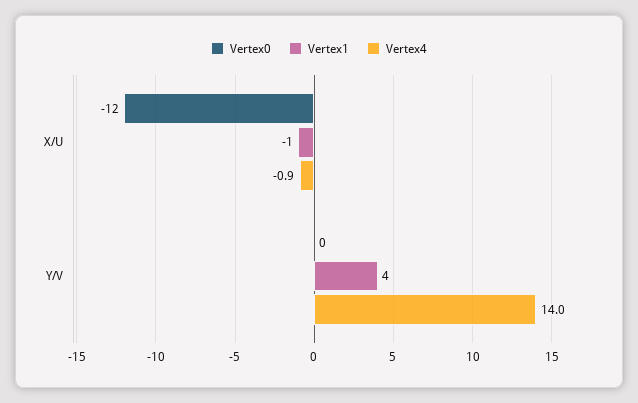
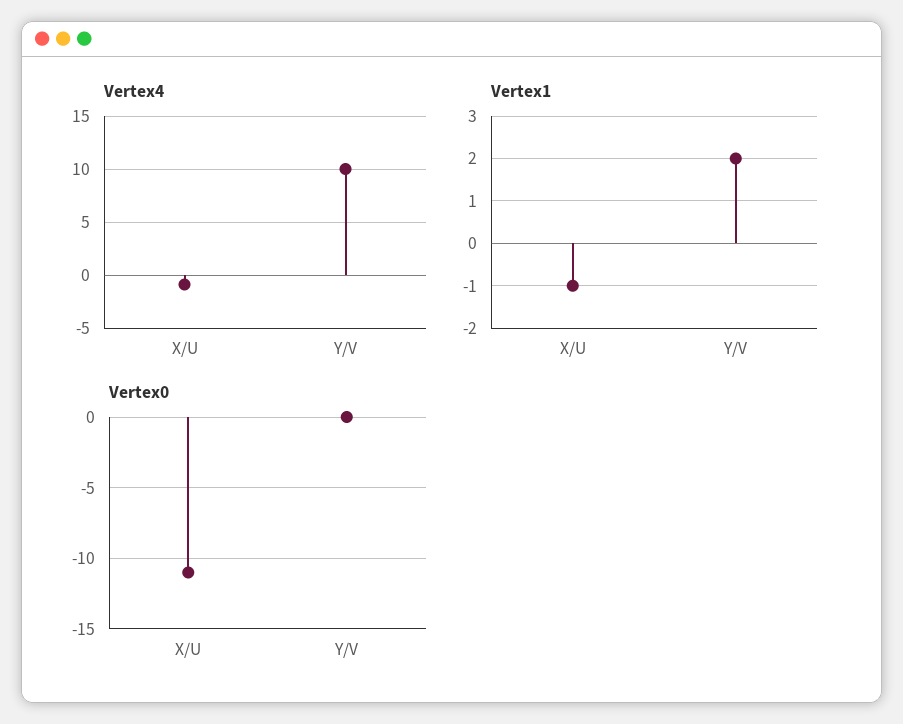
  {
    "Vertex0": {
-     "X/U": -12,
+     "X/U": -11,
      "Y/V": 0
    },
    "Vertex1": {
      "X/U": -1,
-     "Y/V": 4
+     "Y/V": 2
    },
    "Vertex4": {
      "X/U": -0.9,
-     "Y/V": 14
+     "Y/V": 10
    }
  }

